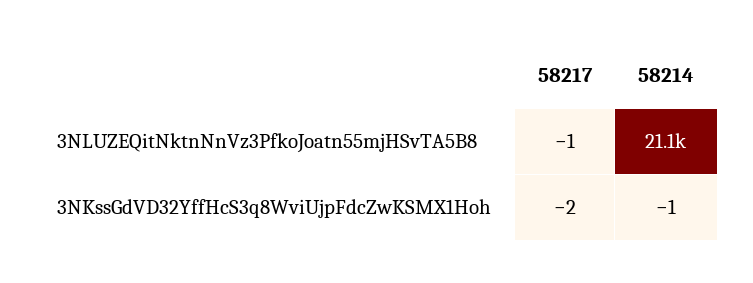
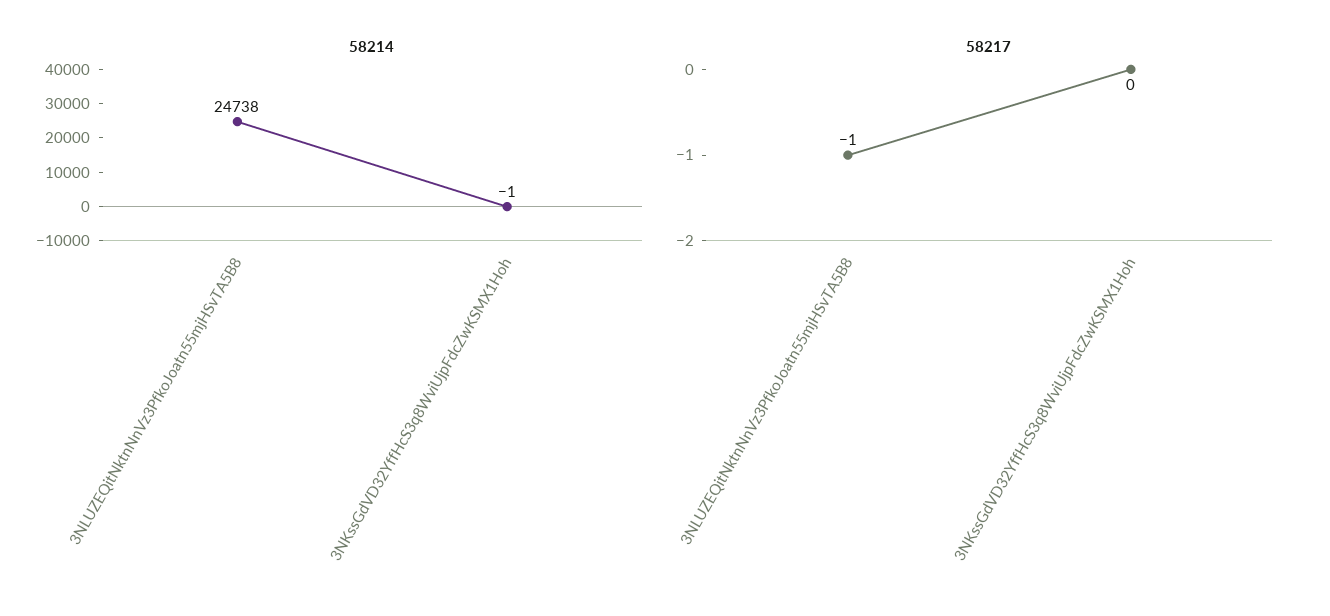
  {
    "58217": {
      "3NLUZEQitNktnNnVz3PfkoJoatn55mjHSvTA5B8": -1,
-     "3NKssGdVD32YffHcS3q8WviUjpFdcZwKSMX1Hoh": -2
+     "3NKssGdVD32YffHcS3q8WviUjpFdcZwKSMX1Hoh": 0
    },
    "58214": {
-     "3NLUZEQitNktnNnVz3PfkoJoatn55mjHSvTA5B8": 21100,
+     "3NLUZEQitNktnNnVz3PfkoJoatn55mjHSvTA5B8": 24738,
      "3NKssGdVD32YffHcS3q8WviUjpFdcZwKSMX1Hoh": -1
    }
  }

